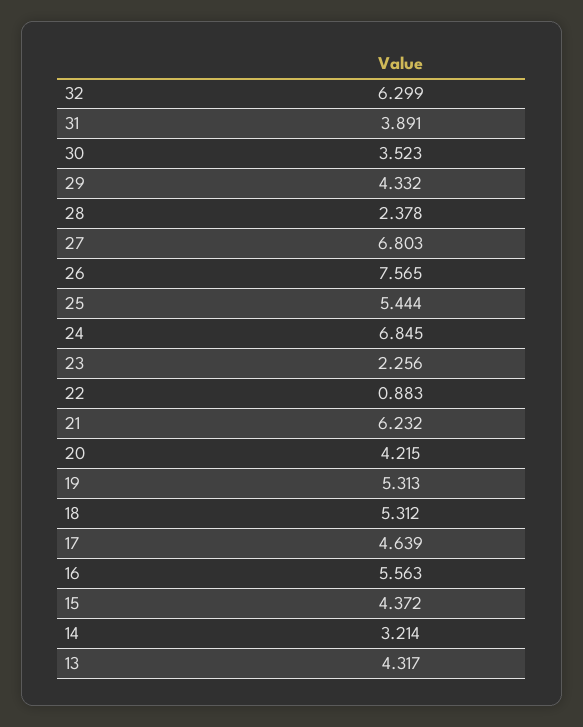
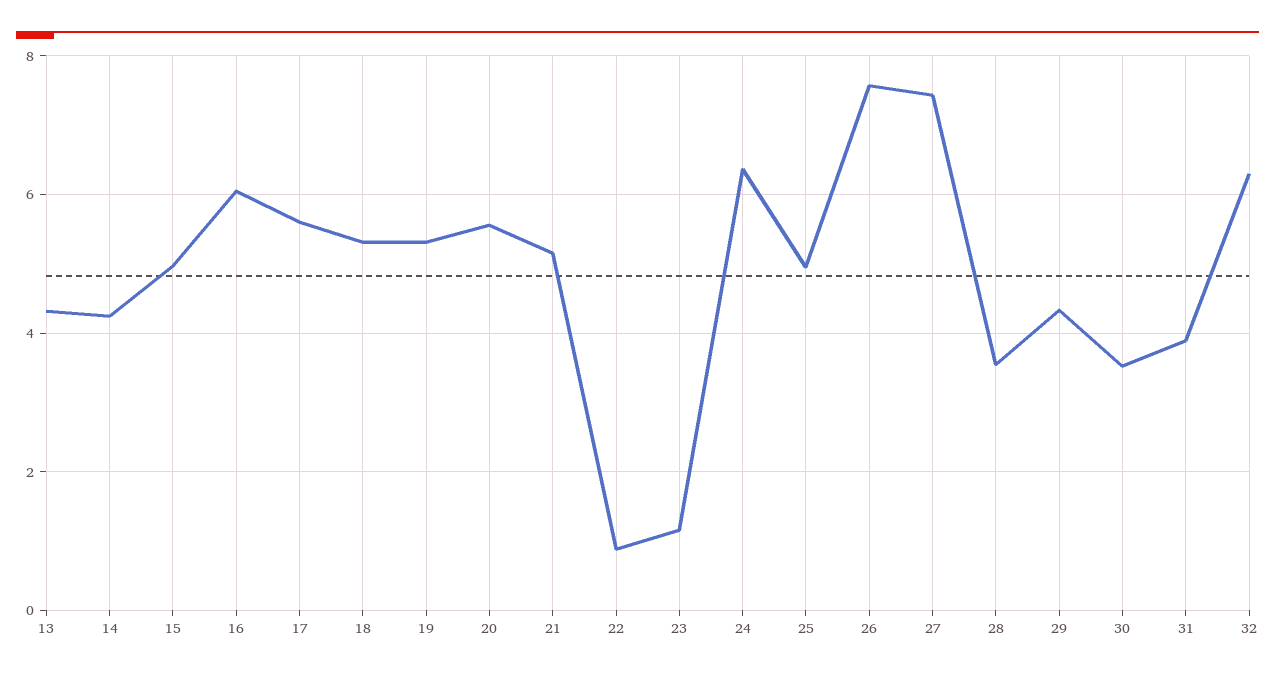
  {
    "32": 6.299,
    "31": 3.891,
    "30": 3.523,
    "29": 4.332,
-   "28": 2.378,
+   "28": 3.6,
-   "27": 6.803,
+   "27": 7.4,
    "26": 7.565,
-   "25": 5.444,
+   "25": 5,
-   "24": 6.845,
+   "24": 6.4,
-   "23": 2.256,
+   "23": 1.2,
    "22": 0.883,
-   "21": 6.232,
+   "21": 5.2,
-   "20": 4.215,
+   "20": 5.6,
    "19": 5.313,
    "18": 5.312,
-   "17": 4.639,
+   "17": 5.6,
-   "16": 5.563,
+   "16": 6,
-   "15": 4.372,
+   "15": 5,
-   "14": 3.214,
+   "14": 4.2,
    "13": 4.317
  }

